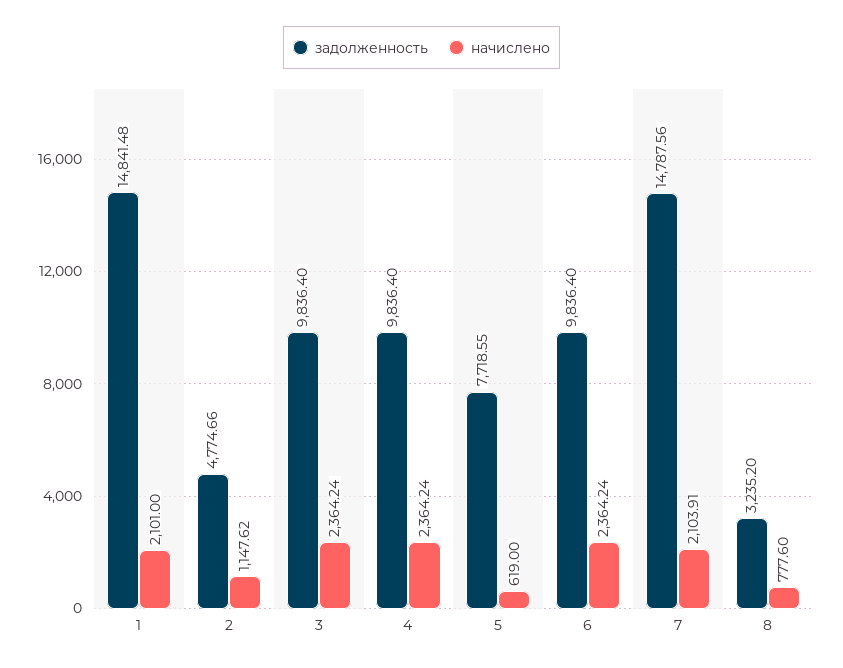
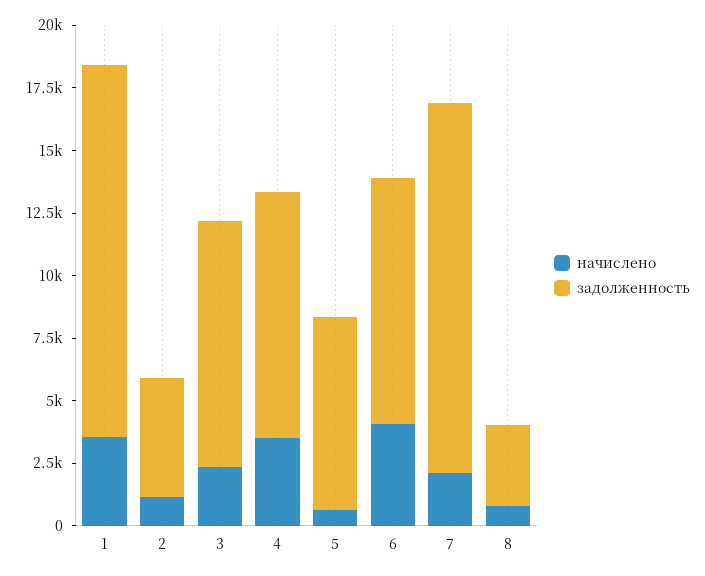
  {
    "задолженность": {
      "1": 14841.48,
      "2": 4774.66,
      "3": 9836.4,
      "4": 9836.4,
      "5": 7718.55,
      "6": 9836.4,
      "7": 14787.56,
      "8": 3235.2
    },
    "начислено": {
-     "1": 2101,
+     "1": 3500,
      "2": 1147.62,
      "3": 2364.24,
-     "4": 2364.24,
+     "4": 3500,
      "5": 619,
-     "6": 2364.24,
+     "6": 4000,
      "7": 2103.91,
      "8": 777.6
    }
  }

